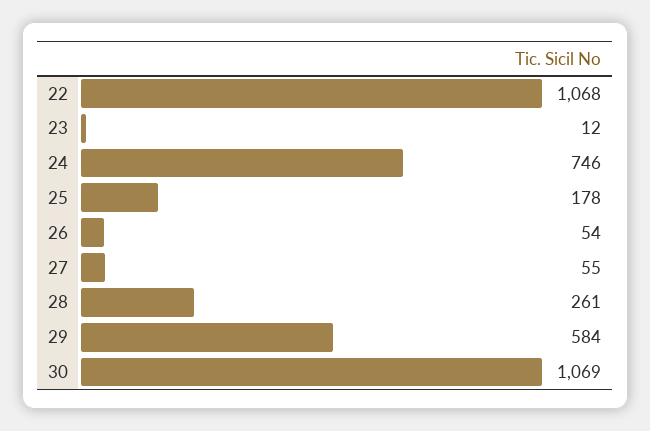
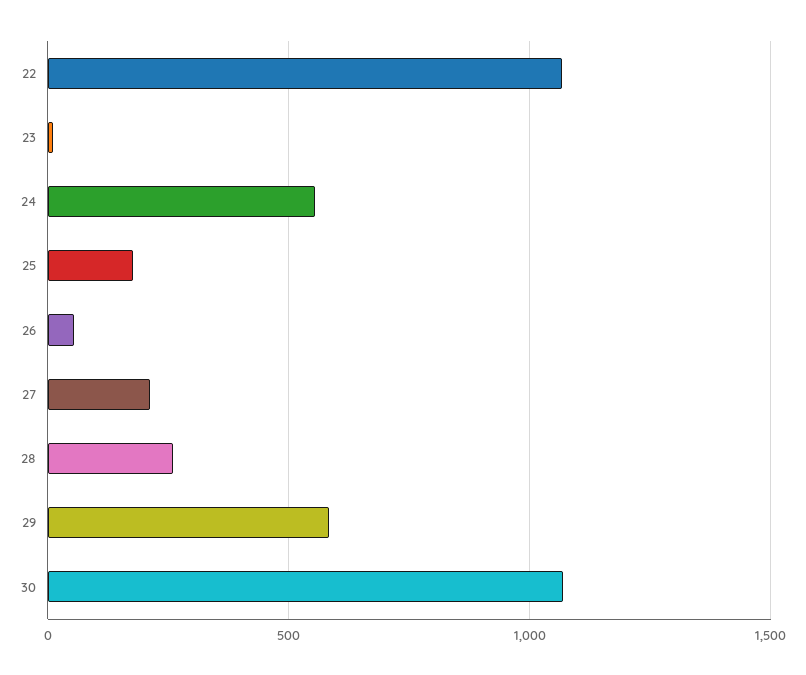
  {
    "22": 1068,
    "23": 12,
-   "24": 746,
+   "24": 550,
    "25": 178,
    "26": 54,
-   "27": 55,
+   "27": 200,
    "28": 261,
    "29": 584,
    "30": 1069
  }

